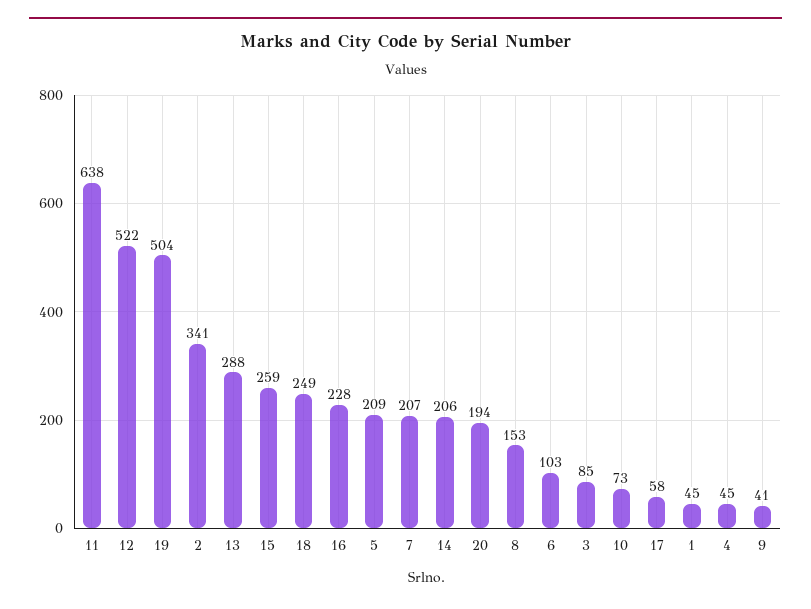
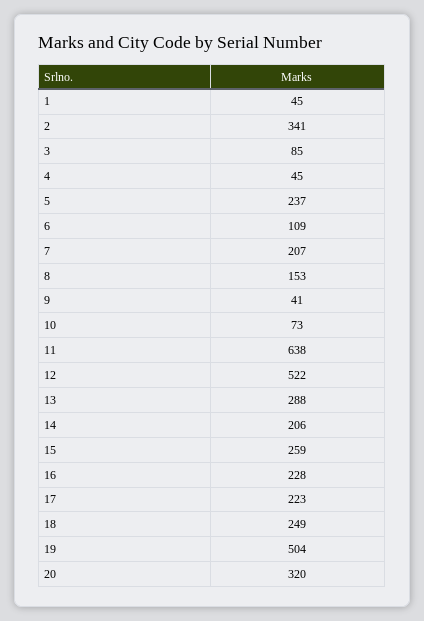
  {
    "11": 638,
    "12": 522,
    "19": 504,
    "2": 341,
    "13": 288,
    "15": 259,
    "18": 249,
    "16": 228,
-   "5": 209,
+   "5": 237,
    "7": 207,
    "14": 206,
-   "20": 194,
+   "20": 320,
    "8": 153,
-   "6": 103,
+   "6": 109,
    "3": 85,
    "10": 73,
-   "17": 58,
+   "17": 223,
    "1": 45,
    "4": 45,
    "9": 41
  }

